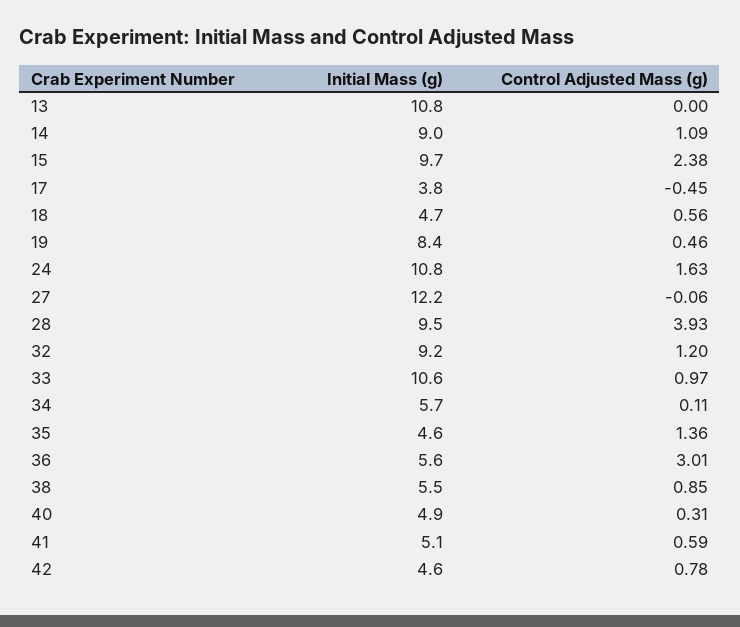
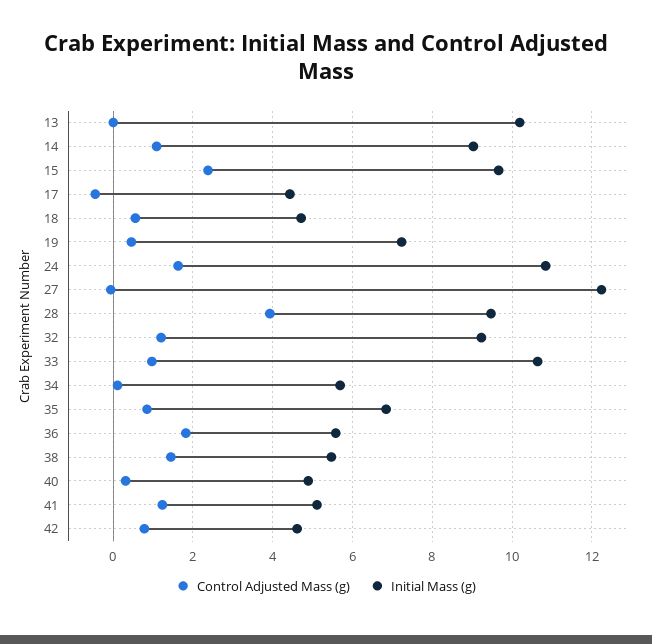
  {
    "Initial Mass (g)": {
-     "13": 10.8,
+     "13": 10.2,
      "14": 9,
      "15": 9.7,
-     "17": 3.8,
+     "17": 4.4,
      "18": 4.7,
-     "19": 8.4,
+     "19": 7.2,
      "24": 10.8,
      "27": 12.2,
      "28": 9.5,
      "32": 9.2,
      "33": 10.6,
      "34": 5.7,
-     "35": 4.6,
+     "35": 6.8,
      "36": 5.6,
      "38": 5.5,
      "40": 4.9,
      "41": 5.1,
      "42": 4.6
    },
    "Control Adjusted Mass (g)": {
      "13": 0,
      "14": 1.09,
      "15": 2.38,
      "17": -0.45,
      "18": 0.56,
      "19": 0.46,
      "24": 1.63,
      "27": -0.06,
      "28": 3.93,
      "32": 1.2,
      "33": 0.97,
      "34": 0.11,
-     "35": 1.36,
+     "35": 0.8,
-     "36": 3.01,
+     "36": 1.8,
-     "38": 0.85,
+     "38": 1.4,
      "40": 0.31,
-     "41": 0.59,
+     "41": 1.2,
      "42": 0.78
    }
  }

